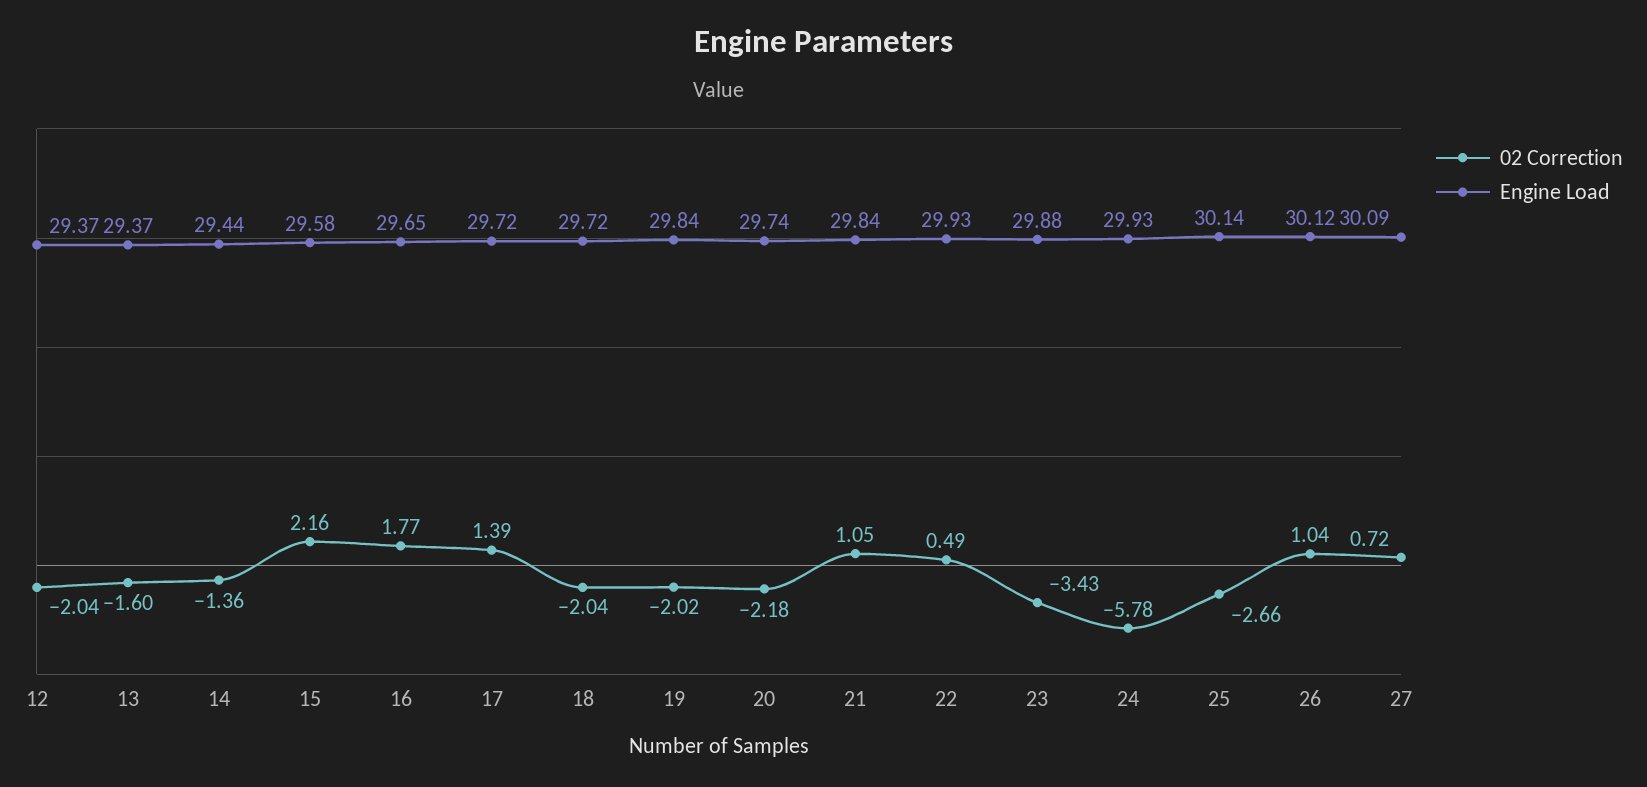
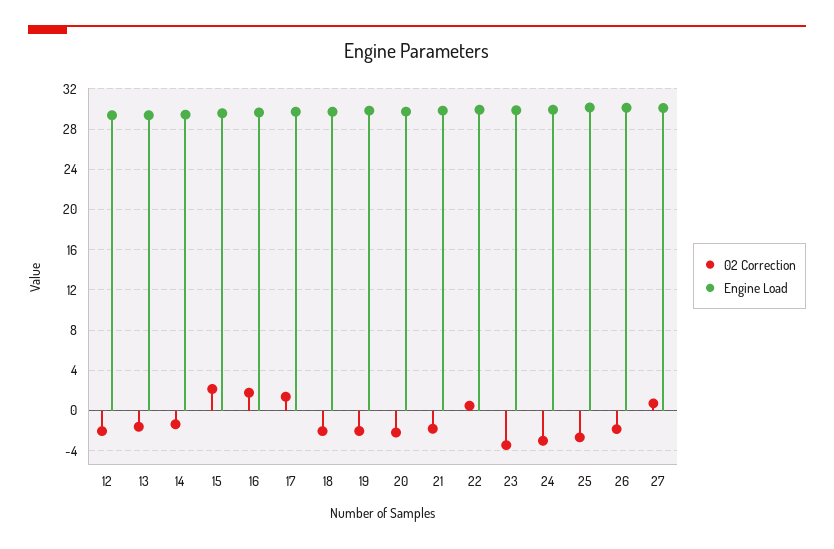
  {
    "02 Correction": {
      "12": -2.04,
      "13": -1.6,
      "14": -1.36,
      "15": 2.16,
      "16": 1.77,
      "17": 1.39,
      "18": -2.04,
      "19": -2.02,
      "20": -2.18,
-     "21": 1.05,
+     "21": -2,
      "22": 0.49,
      "23": -3.43,
-     "24": -5.78,
+     "24": -3,
      "25": -2.66,
-     "26": 1.04,
+     "26": -2,
      "27": 0.72
    },
    "Engine Load": {
      "12": 29.37,
      "13": 29.37,
      "14": 29.44,
      "15": 29.58,
      "16": 29.65,
      "17": 29.72,
      "18": 29.72,
      "19": 29.84,
      "20": 29.74,
      "21": 29.84,
      "22": 29.93,
      "23": 29.88,
      "24": 29.93,
      "25": 30.14,
      "26": 30.12,
      "27": 30.09
    }
  }

